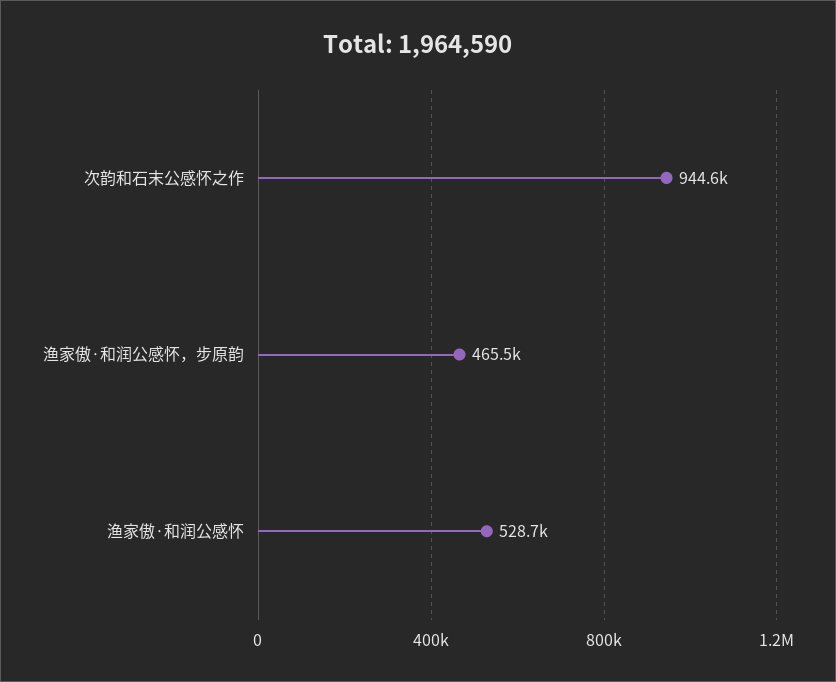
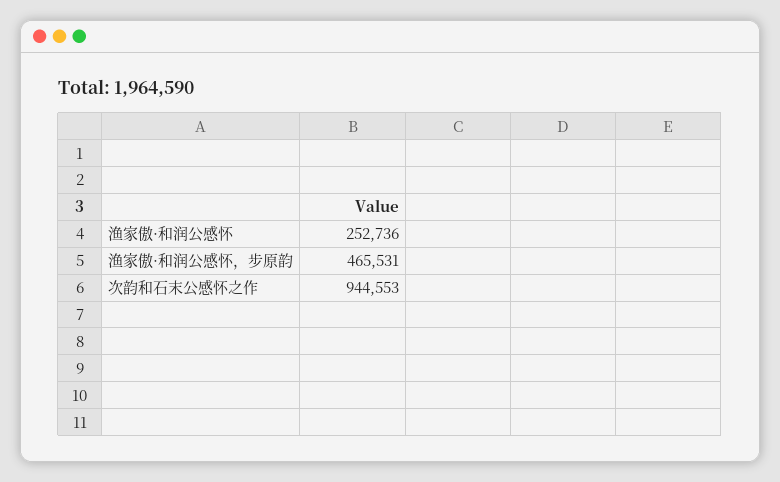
  {
    "次韵和石末公感怀之作": 944553,
    "渔家傲·和润公感怀，步原韵": 465531,
-   "渔家傲·和润公感怀": 528700
+   "渔家傲·和润公感怀": 252736
  }

